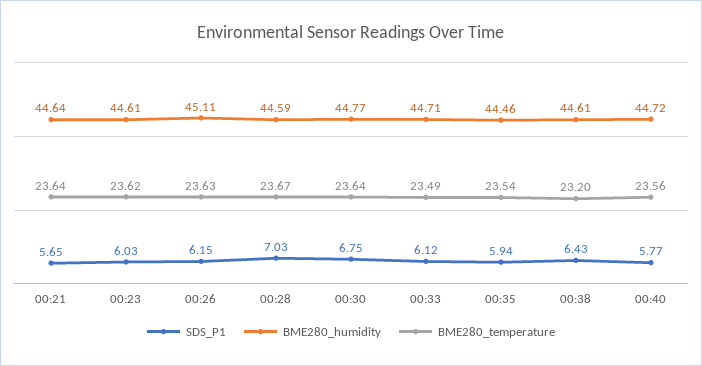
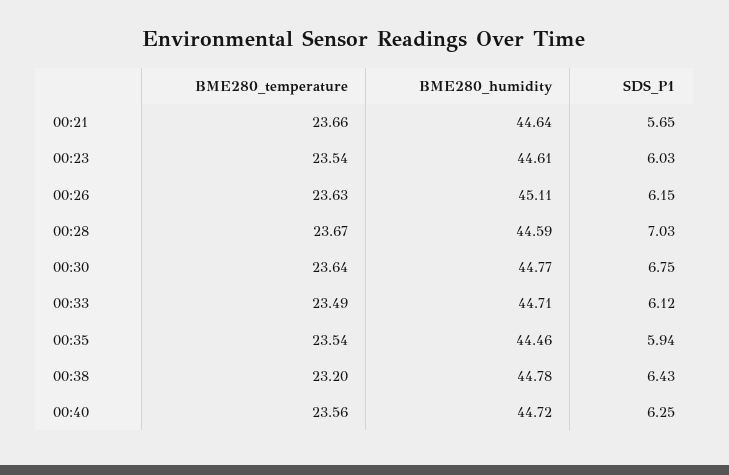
  {
    "SDS_P1": {
      "00:21": 5.65,
      "00:23": 6.03,
      "00:26": 6.15,
      "00:28": 7.03,
      "00:30": 6.75,
      "00:33": 6.12,
      "00:35": 5.94,
      "00:38": 6.43,
-     "00:40": 5.77
+     "00:40": 6.25
    },
    "BME280_humidity": {
      "00:21": 44.64,
      "00:23": 44.61,
      "00:26": 45.11,
      "00:28": 44.59,
      "00:30": 44.77,
      "00:33": 44.71,
      "00:35": 44.46,
-     "00:38": 44.61,
+     "00:38": 44.78,
      "00:40": 44.72
    },
    "BME280_temperature": {
-     "00:21": 23.64,
+     "00:21": 23.66,
-     "00:23": 23.62,
+     "00:23": 23.54,
      "00:26": 23.63,
      "00:28": 23.67,
      "00:30": 23.64,
      "00:33": 23.49,
      "00:35": 23.54,
      "00:38": 23.2,
      "00:40": 23.56
    }
  }

